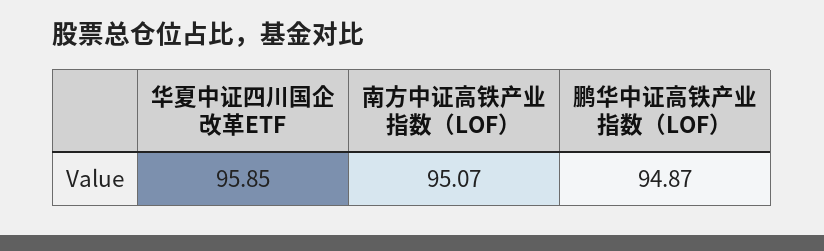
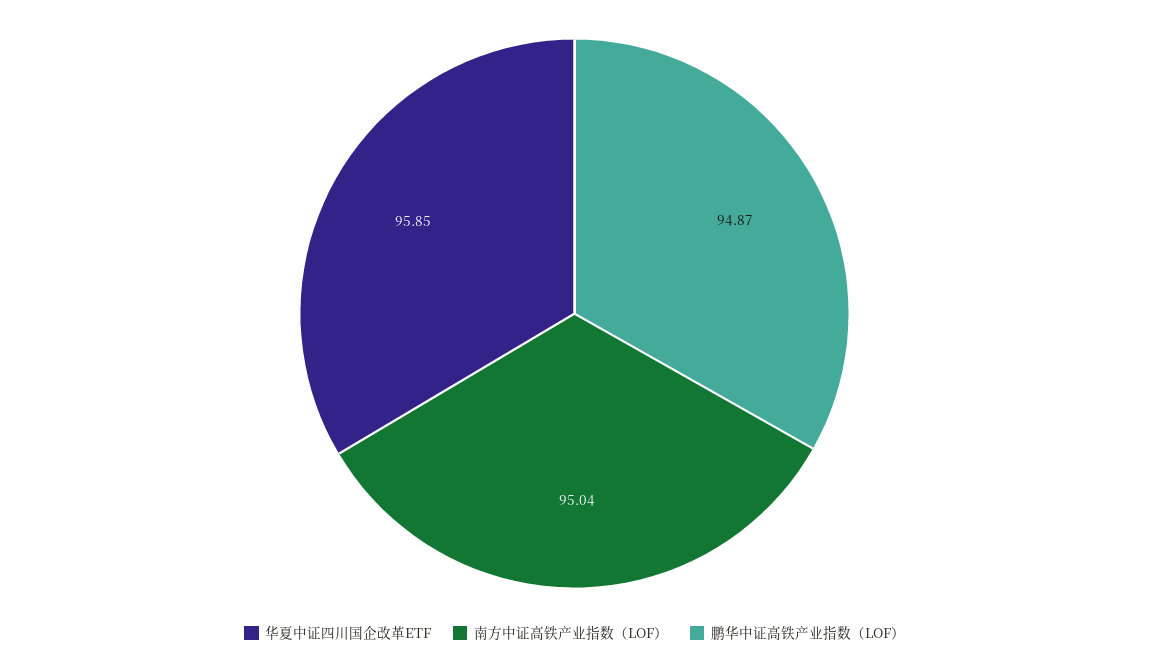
  {
    "华夏中证四川国企改革ETF": 95.85,
-   "南方中证高铁产业指数（LOF）": 95.07,
+   "南方中证高铁产业指数（LOF）": 95.04,
    "鹏华中证高铁产业指数（LOF）": 94.87
  }

